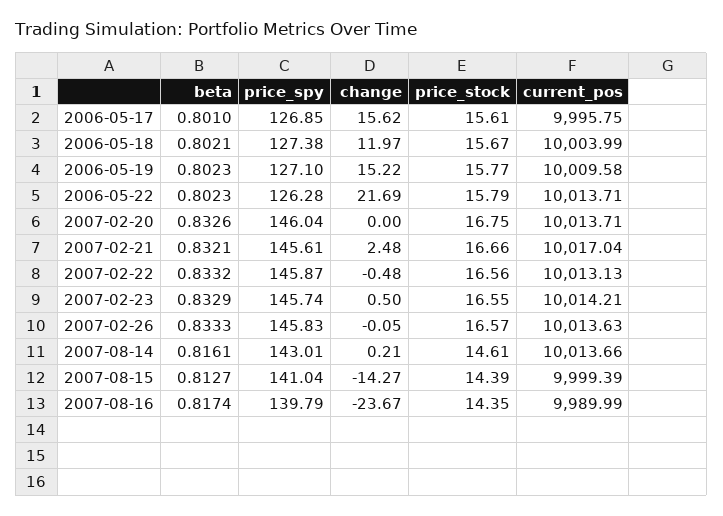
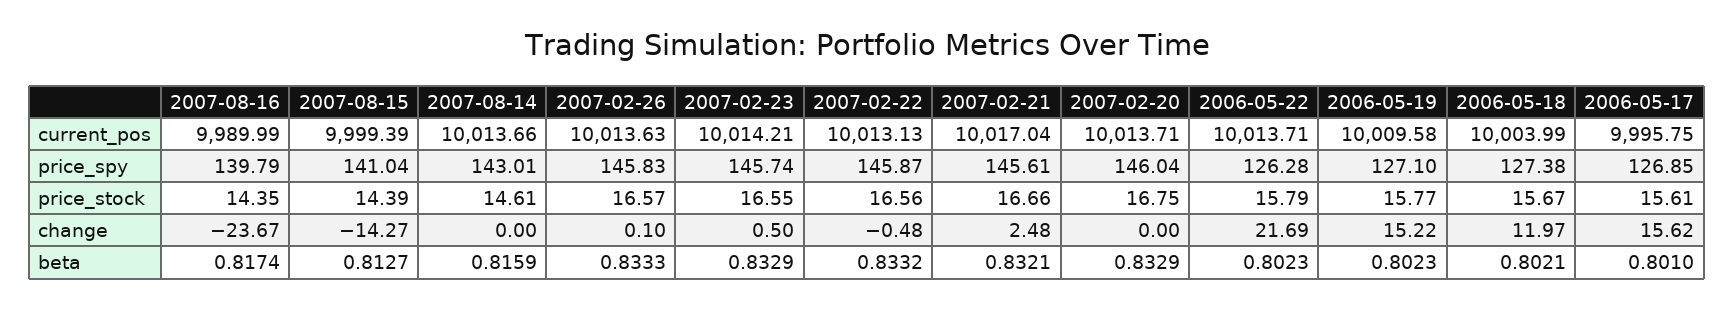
  {
    "beta": {
      "2006-05-17": 0.801,
      "2006-05-18": 0.8021,
      "2006-05-19": 0.8023,
      "2006-05-22": 0.8023,
-     "2007-02-20": 0.8326,
+     "2007-02-20": 0.8329,
      "2007-02-21": 0.8321,
      "2007-02-22": 0.8332,
      "2007-02-23": 0.8329,
      "2007-02-26": 0.8333,
-     "2007-08-14": 0.8161,
+     "2007-08-14": 0.8159,
      "2007-08-15": 0.8127,
      "2007-08-16": 0.8174
    },
    "price_spy": {
      "2006-05-17": 126.85,
      "2006-05-18": 127.38,
      "2006-05-19": 127.1,
      "2006-05-22": 126.28,
      "2007-02-20": 146.04,
      "2007-02-21": 145.61,
      "2007-02-22": 145.87,
      "2007-02-23": 145.74,
      "2007-02-26": 145.83,
      "2007-08-14": 143.01,
      "2007-08-15": 141.04,
      "2007-08-16": 139.79
    },
    "change": {
      "2006-05-17": 15.62,
      "2006-05-18": 11.97,
      "2006-05-19": 15.22,
      "2006-05-22": 21.69,
      "2007-02-20": 0,
      "2007-02-21": 2.48,
      "2007-02-22": -0.48,
      "2007-02-23": 0.5,
-     "2007-02-26": -0.05,
+     "2007-02-26": 0.1,
-     "2007-08-14": 0.21,
+     "2007-08-14": 0,
      "2007-08-15": -14.27,
      "2007-08-16": -23.67
    },
    "price_stock": {
      "2006-05-17": 15.61,
      "2006-05-18": 15.67,
      "2006-05-19": 15.77,
      "2006-05-22": 15.79,
      "2007-02-20": 16.75,
      "2007-02-21": 16.66,
      "2007-02-22": 16.56,
      "2007-02-23": 16.55,
      "2007-02-26": 16.57,
      "2007-08-14": 14.61,
      "2007-08-15": 14.39,
      "2007-08-16": 14.35
    },
    "current_pos": {
      "2006-05-17": 9995.75,
      "2006-05-18": 10003.99,
      "2006-05-19": 10009.58,
      "2006-05-22": 10013.71,
      "2007-02-20": 10013.71,
      "2007-02-21": 10017.04,
      "2007-02-22": 10013.13,
      "2007-02-23": 10014.21,
      "2007-02-26": 10013.63,
      "2007-08-14": 10013.66,
      "2007-08-15": 9999.39,
      "2007-08-16": 9989.99
    }
  }

